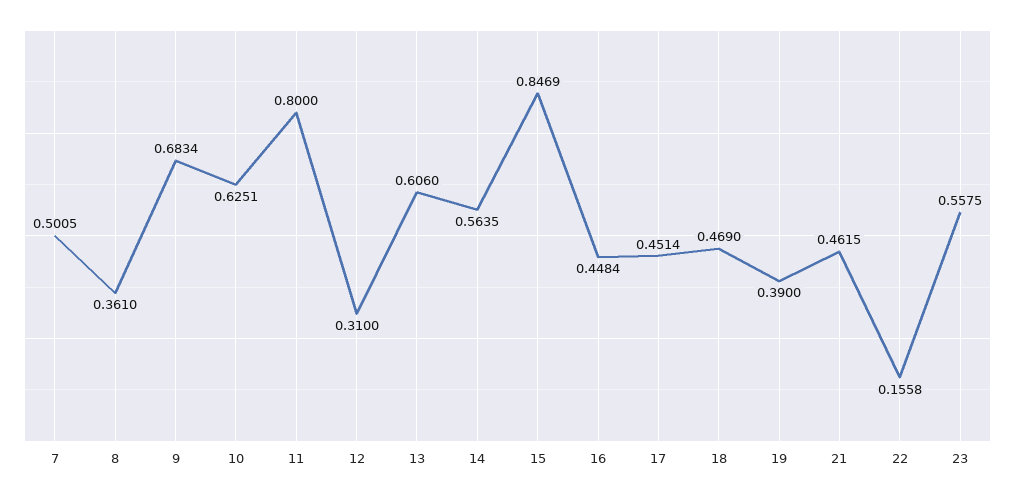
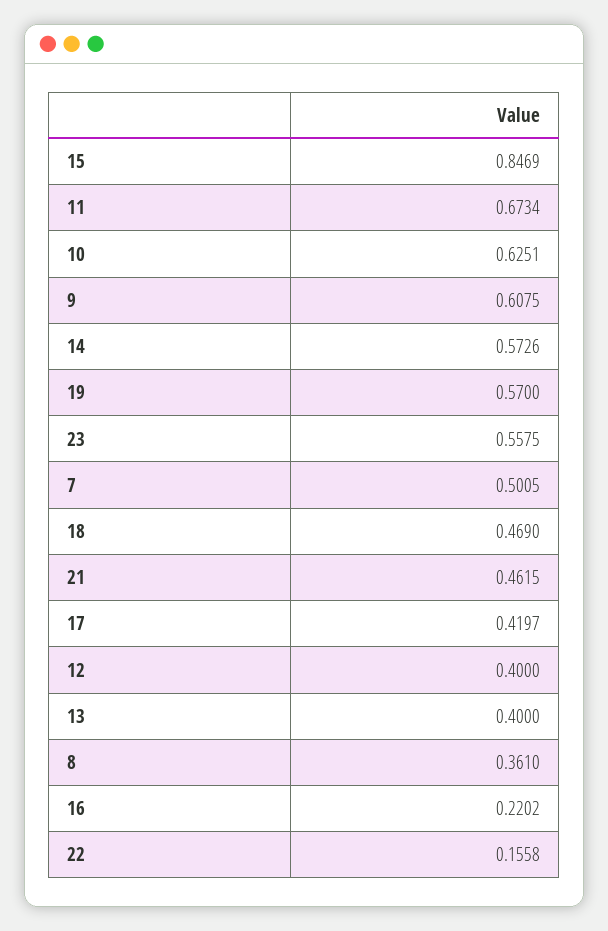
  {
    "7": 0.5005,
    "8": 0.361,
-   "9": 0.6834,
+   "9": 0.6075,
    "10": 0.6251,
-   "11": 0.8,
+   "11": 0.6734,
-   "12": 0.31,
+   "12": 0.4,
-   "13": 0.606,
+   "13": 0.4,
-   "14": 0.5635,
+   "14": 0.5726,
    "15": 0.8469,
-   "16": 0.4484,
+   "16": 0.2202,
-   "17": 0.4514,
+   "17": 0.4197,
    "18": 0.469,
-   "19": 0.39,
+   "19": 0.57,
    "21": 0.4615,
    "22": 0.1558,
    "23": 0.5575
  }

